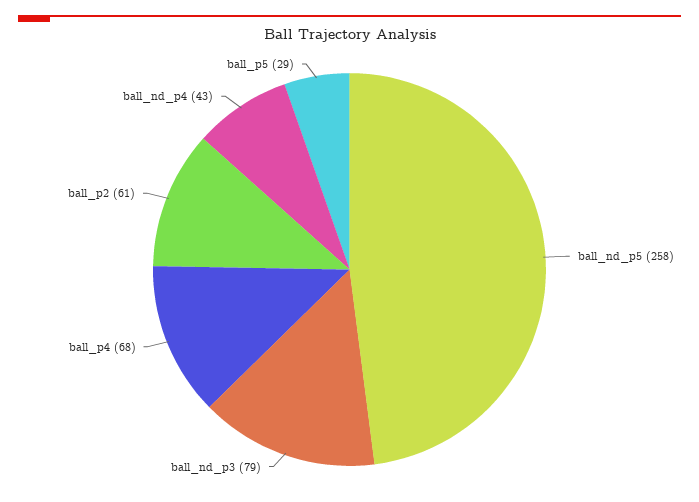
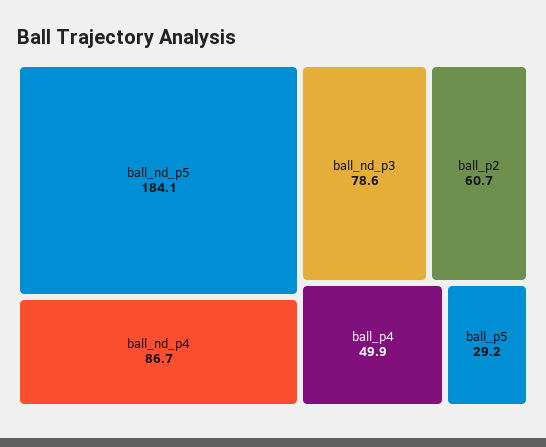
  {
-   "ball_nd_p5": 258,
+   "ball_nd_p5": 184.1,
    "ball_nd_p3": 78.6,
-   "ball_p4": 68,
+   "ball_p4": 49.9,
    "ball_p2": 60.7,
-   "ball_nd_p4": 43,
+   "ball_nd_p4": 86.7,
    "ball_p5": 29.2
  }

